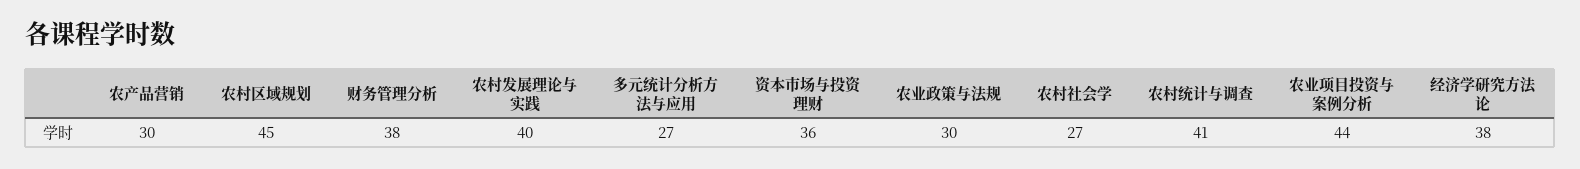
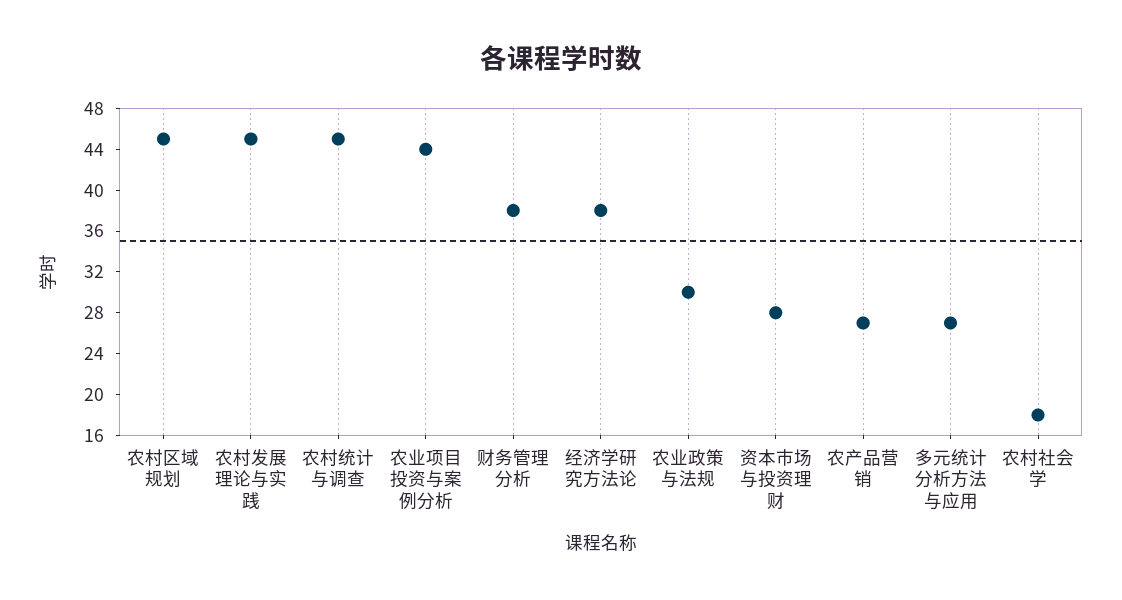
  {
-   "农产品营销": 30,
+   "农产品营销": 27,
    "农村区域规划": 45,
    "财务管理分析": 38,
-   "农村发展理论与实践": 40,
+   "农村发展理论与实践": 45,
    "多元统计分析方法与应用": 27,
-   "资本市场与投资理财": 36,
+   "资本市场与投资理财": 28,
    "农业政策与法规": 30,
-   "农村社会学": 27,
+   "农村社会学": 18,
-   "农村统计与调查": 41,
+   "农村统计与调查": 45,
    "农业项目投资与案例分析": 44,
    "经济学研究方法论": 38
  }

